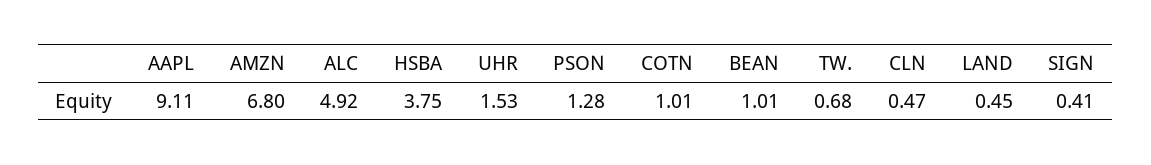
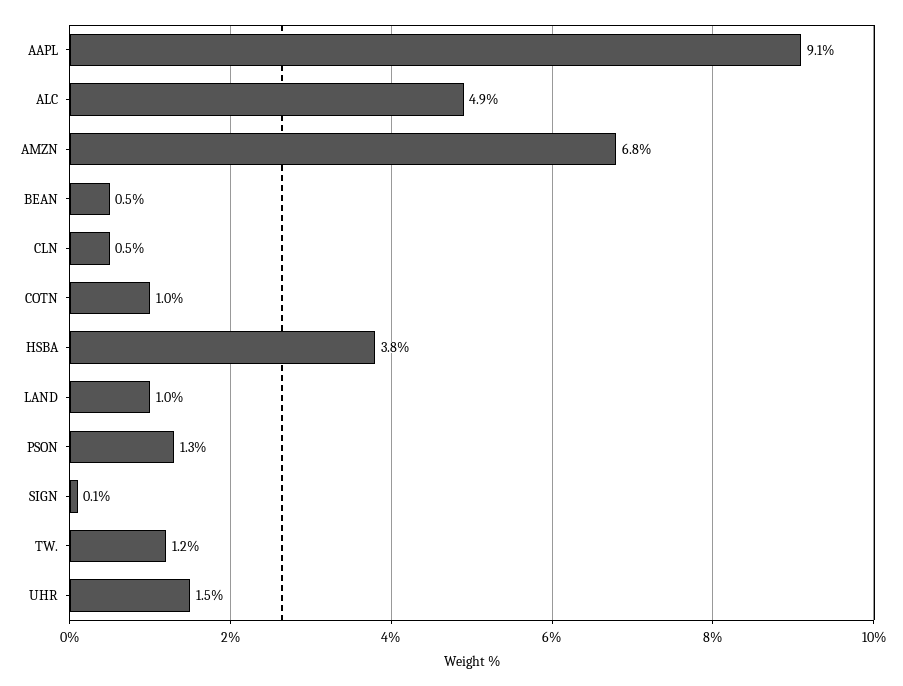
  {
    "AAPL": 9.11,
    "AMZN": 6.8,
    "ALC": 4.92,
    "HSBA": 3.75,
    "UHR": 1.53,
    "PSON": 1.28,
    "COTN": 1.01,
-   "BEAN": 1.01,
+   "BEAN": 0.5,
-   "TW.": 0.68,
+   "TW.": 1.2,
    "CLN": 0.47,
-   "LAND": 0.45,
+   "LAND": 1,
-   "SIGN": 0.41
+   "SIGN": 0.1
  }

